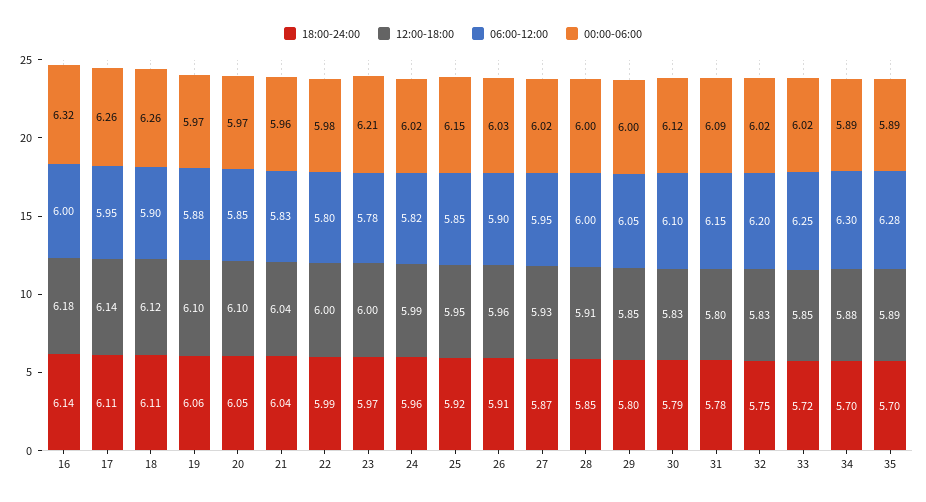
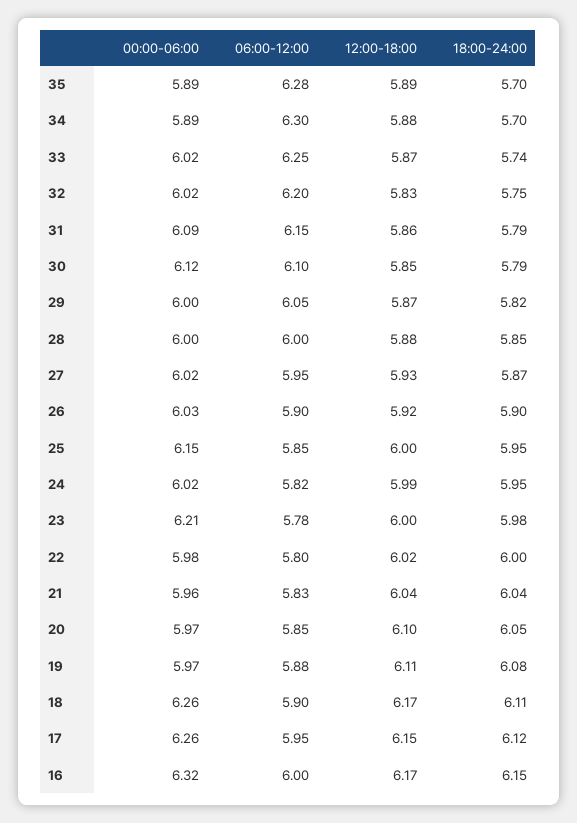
  {
    "18:00-24:00": {
-     "16": 6.14,
+     "16": 6.15,
-     "17": 6.11,
+     "17": 6.12,
      "18": 6.11,
-     "19": 6.06,
+     "19": 6.08,
      "20": 6.05,
      "21": 6.04,
-     "22": 5.99,
+     "22": 6,
-     "23": 5.97,
+     "23": 5.98,
-     "24": 5.96,
+     "24": 5.95,
-     "25": 5.92,
+     "25": 5.95,
-     "26": 5.91,
+     "26": 5.9,
      "27": 5.87,
      "28": 5.85,
-     "29": 5.8,
+     "29": 5.82,
      "30": 5.79,
-     "31": 5.78,
+     "31": 5.79,
      "32": 5.75,
-     "33": 5.72,
+     "33": 5.74,
      "34": 5.7,
      "35": 5.7
    },
    "12:00-18:00": {
-     "16": 6.18,
+     "16": 6.17,
-     "17": 6.14,
+     "17": 6.15,
-     "18": 6.12,
+     "18": 6.17,
-     "19": 6.1,
+     "19": 6.11,
      "20": 6.1,
      "21": 6.04,
-     "22": 6,
+     "22": 6.02,
      "23": 6,
      "24": 5.99,
-     "25": 5.95,
+     "25": 6,
-     "26": 5.96,
+     "26": 5.92,
      "27": 5.93,
-     "28": 5.91,
+     "28": 5.88,
-     "29": 5.85,
+     "29": 5.87,
-     "30": 5.83,
+     "30": 5.85,
-     "31": 5.8,
+     "31": 5.86,
      "32": 5.83,
-     "33": 5.85,
+     "33": 5.87,
      "34": 5.88,
      "35": 5.89
    },
    "06:00-12:00": {
      "16": 6,
      "17": 5.95,
      "18": 5.9,
      "19": 5.88,
      "20": 5.85,
      "21": 5.83,
      "22": 5.8,
      "23": 5.78,
      "24": 5.82,
      "25": 5.85,
      "26": 5.9,
      "27": 5.95,
      "28": 6,
      "29": 6.05,
      "30": 6.1,
      "31": 6.15,
      "32": 6.2,
      "33": 6.25,
      "34": 6.3,
      "35": 6.28
    },
    "00:00-06:00": {
      "16": 6.32,
      "17": 6.26,
      "18": 6.26,
      "19": 5.97,
      "20": 5.97,
      "21": 5.96,
      "22": 5.98,
      "23": 6.21,
      "24": 6.02,
      "25": 6.15,
      "26": 6.03,
      "27": 6.02,
      "28": 6,
      "29": 6,
      "30": 6.12,
      "31": 6.09,
      "32": 6.02,
      "33": 6.02,
      "34": 5.89,
      "35": 5.89
    }
  }

